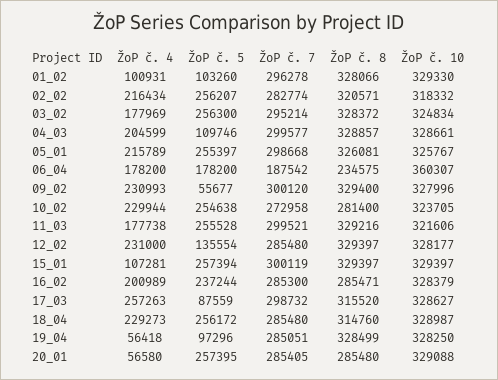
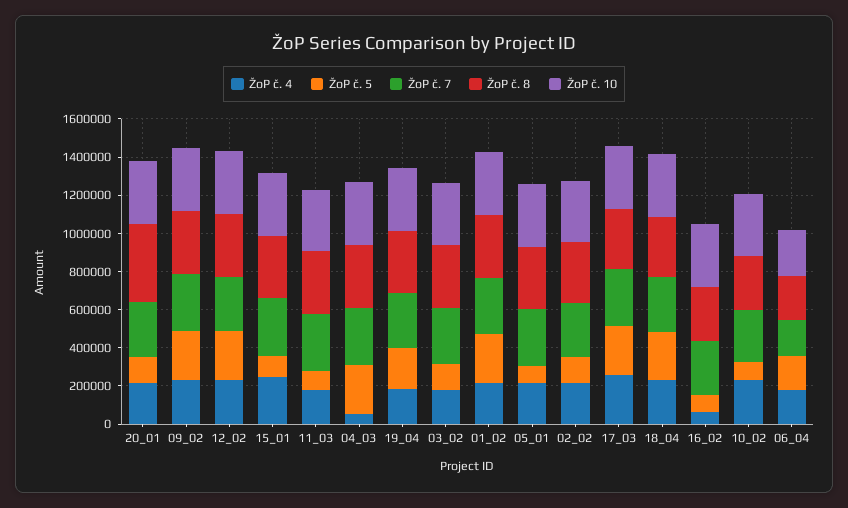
  {
    "ŽoP č. 4": {
-     "01_02": 100931,
+     "01_02": 200000,
      "02_02": 216434,
      "03_02": 177969,
-     "04_03": 204599,
+     "04_03": 50000,
      "05_01": 215789,
      "06_04": 178200,
      "09_02": 230993,
      "10_02": 229944,
      "11_03": 177738,
      "12_02": 231000,
-     "15_01": 107281,
+     "15_01": 250000,
-     "16_02": 200989,
+     "16_02": 50000,
      "17_03": 257263,
      "18_04": 229273,
-     "19_04": 56418,
+     "19_04": 200000,
-     "20_01": 56580
+     "20_01": 200000
    },
    "ŽoP č. 5": {
-     "01_02": 103260,
+     "01_02": 250000,
-     "02_02": 256207,
+     "02_02": 150000,
-     "03_02": 256300,
+     "03_02": 150000,
-     "04_03": 109746,
+     "04_03": 250000,
-     "05_01": 255397,
+     "05_01": 100000,
      "06_04": 178200,
-     "09_02": 55677,
+     "09_02": 250000,
-     "10_02": 254638,
+     "10_02": 100000,
-     "11_03": 255528,
+     "11_03": 100000,
-     "12_02": 135554,
+     "12_02": 250000,
-     "15_01": 257394,
+     "15_01": 100000,
-     "16_02": 237244,
+     "16_02": 100000,
-     "17_03": 87559,
+     "17_03": 250000,
      "18_04": 256172,
-     "19_04": 97296,
+     "19_04": 200000,
-     "20_01": 257395
+     "20_01": 150000
    },
    "ŽoP č. 7": {
      "01_02": 296278,
      "02_02": 282774,
      "03_02": 295214,
      "04_03": 299577,
      "05_01": 298668,
      "06_04": 187542,
      "09_02": 300120,
      "10_02": 272958,
      "11_03": 299521,
      "12_02": 285480,
      "15_01": 300119,
      "16_02": 285300,
      "17_03": 298732,
      "18_04": 285480,
      "19_04": 285051,
      "20_01": 285405
    },
    "ŽoP č. 8": {
      "01_02": 328066,
      "02_02": 320571,
      "03_02": 328372,
      "04_03": 328857,
      "05_01": 326081,
      "06_04": 234575,
      "09_02": 329400,
      "10_02": 281400,
      "11_03": 329216,
      "12_02": 329397,
      "15_01": 329397,
      "16_02": 285471,
      "17_03": 315520,
      "18_04": 314760,
      "19_04": 328499,
-     "20_01": 285480
+     "20_01": 400000
    },
    "ŽoP č. 10": {
      "01_02": 329330,
      "02_02": 318332,
      "03_02": 324834,
      "04_03": 328661,
      "05_01": 325767,
-     "06_04": 360307,
+     "06_04": 250000,
      "09_02": 327996,
      "10_02": 323705,
      "11_03": 321606,
      "12_02": 328177,
      "15_01": 329397,
      "16_02": 328379,
      "17_03": 328627,
      "18_04": 328987,
      "19_04": 328250,
      "20_01": 329088
    }
  }

